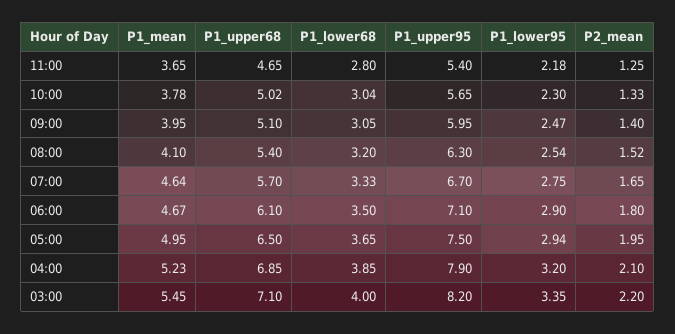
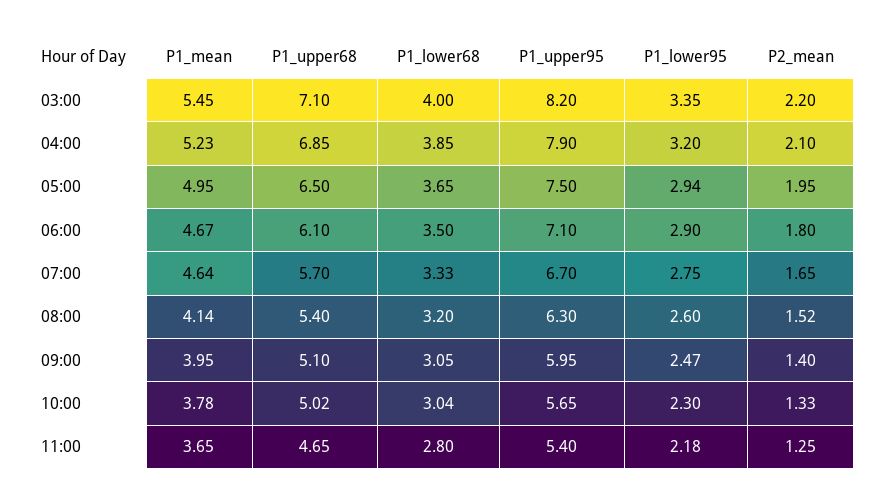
  {
    "P1_mean": {
      "11:00": 3.65,
      "10:00": 3.78,
      "09:00": 3.95,
-     "08:00": 4.1,
+     "08:00": 4.14,
      "07:00": 4.64,
      "06:00": 4.67,
      "05:00": 4.95,
      "04:00": 5.23,
      "03:00": 5.45
    },
    "P1_upper68": {
      "11:00": 4.65,
      "10:00": 5.02,
      "09:00": 5.1,
      "08:00": 5.4,
      "07:00": 5.7,
      "06:00": 6.1,
      "05:00": 6.5,
      "04:00": 6.85,
      "03:00": 7.1
    },
    "P1_lower68": {
      "11:00": 2.8,
      "10:00": 3.04,
      "09:00": 3.05,
      "08:00": 3.2,
      "07:00": 3.33,
      "06:00": 3.5,
      "05:00": 3.65,
      "04:00": 3.85,
      "03:00": 4
    },
    "P1_upper95": {
      "11:00": 5.4,
      "10:00": 5.65,
      "09:00": 5.95,
      "08:00": 6.3,
      "07:00": 6.7,
      "06:00": 7.1,
      "05:00": 7.5,
      "04:00": 7.9,
      "03:00": 8.2
    },
    "P1_lower95": {
      "11:00": 2.18,
      "10:00": 2.3,
      "09:00": 2.47,
-     "08:00": 2.54,
+     "08:00": 2.6,
      "07:00": 2.75,
      "06:00": 2.9,
      "05:00": 2.94,
      "04:00": 3.2,
      "03:00": 3.35
    },
    "P2_mean": {
      "11:00": 1.25,
      "10:00": 1.33,
      "09:00": 1.4,
      "08:00": 1.52,
      "07:00": 1.65,
      "06:00": 1.8,
      "05:00": 1.95,
      "04:00": 2.1,
      "03:00": 2.2
    }
  }

